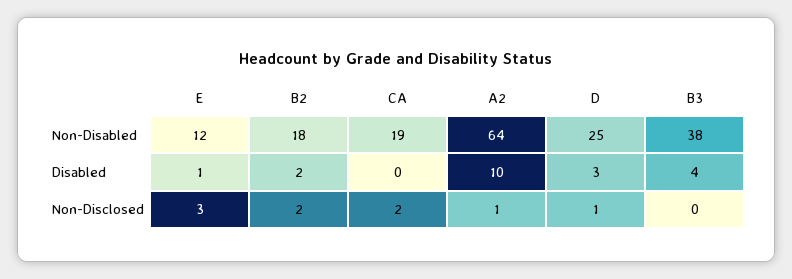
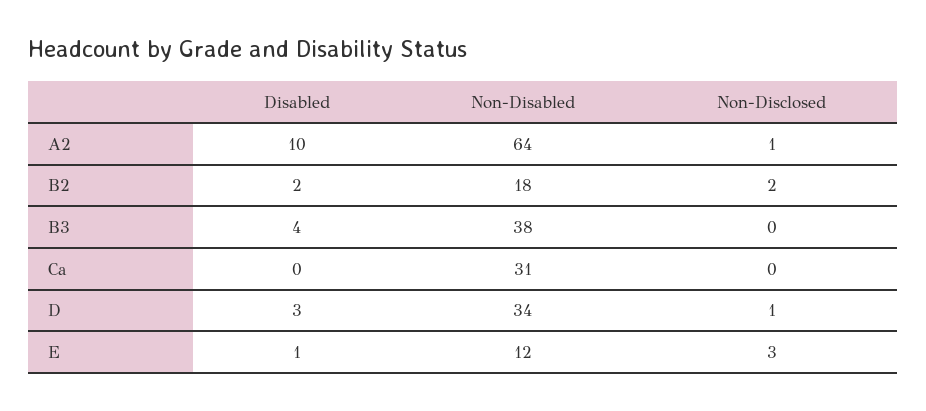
  {
    "E": {
      "Non-Disabled": 12,
      "Disabled": 1,
      "Non-Disclosed": 3
    },
    "B2": {
      "Non-Disabled": 18,
      "Disabled": 2,
      "Non-Disclosed": 2
    },
    "CA": {
-     "Non-Disabled": 19,
+     "Non-Disabled": 31,
      "Disabled": 0,
-     "Non-Disclosed": 2
+     "Non-Disclosed": 0
    },
    "A2": {
      "Non-Disabled": 64,
      "Disabled": 10,
      "Non-Disclosed": 1
    },
    "D": {
-     "Non-Disabled": 25,
+     "Non-Disabled": 34,
      "Disabled": 3,
      "Non-Disclosed": 1
    },
    "B3": {
      "Non-Disabled": 38,
      "Disabled": 4,
      "Non-Disclosed": 0
    }
  }

